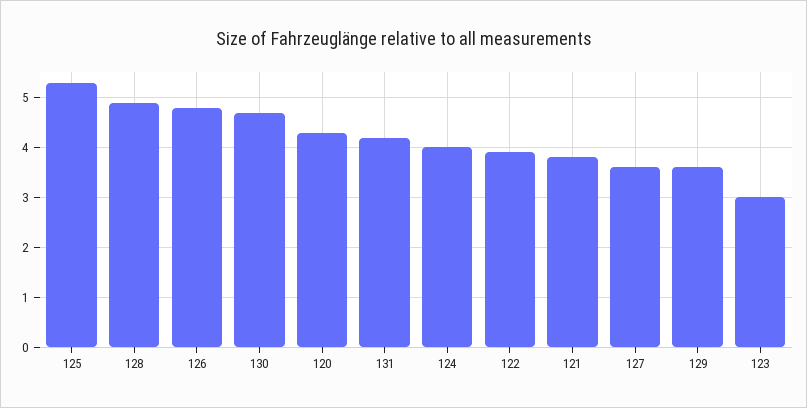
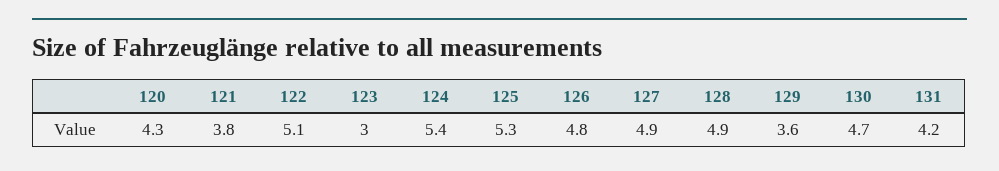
  {
    "125": 5.3,
    "128": 4.9,
    "126": 4.8,
    "130": 4.7,
    "120": 4.3,
    "131": 4.2,
-   "124": 4,
+   "124": 5.4,
-   "122": 4,
+   "122": 5.1,
    "121": 3.8,
-   "127": 3.5,
+   "127": 4.9,
    "129": 3.6,
    "123": 3
  }

